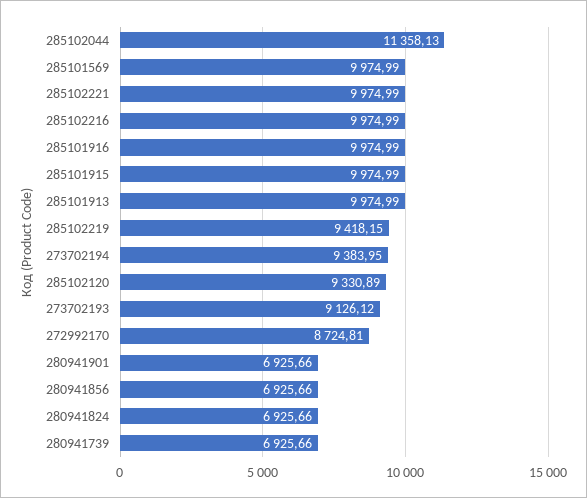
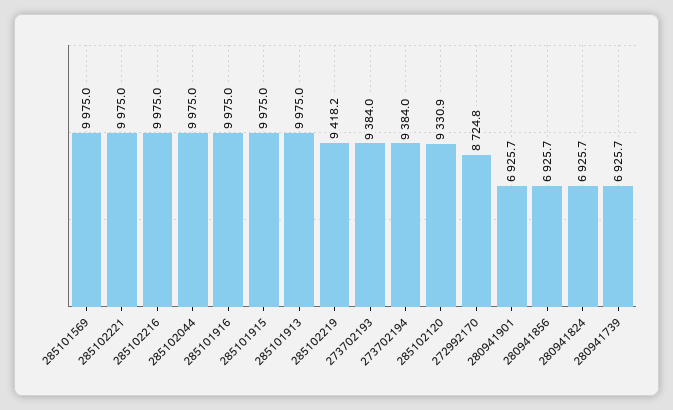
  {
-   "285102044": 11358.13,
+   "285102044": 9975,
    "285101569": 9974.99,
    "285102221": 9974.99,
    "285102216": 9974.99,
    "285101916": 9974.99,
    "285101915": 9974.99,
    "285101913": 9974.99,
    "285102219": 9418.15,
    "273702194": 9383.95,
    "285102120": 9330.89,
-   "273702193": 9126.12,
+   "273702193": 9384,
    "272992170": 8724.81,
    "280941901": 6925.66,
    "280941856": 6925.66,
    "280941824": 6925.66,
    "280941739": 6925.66
  }

